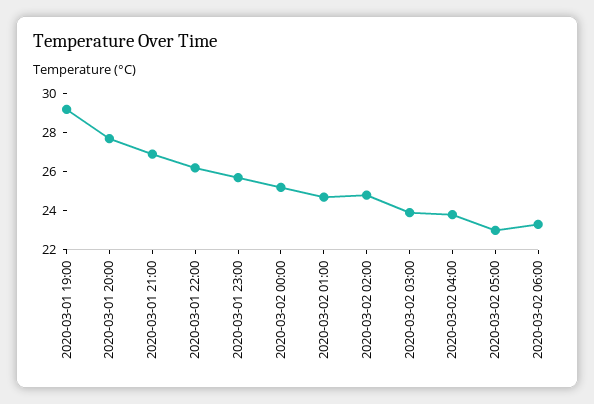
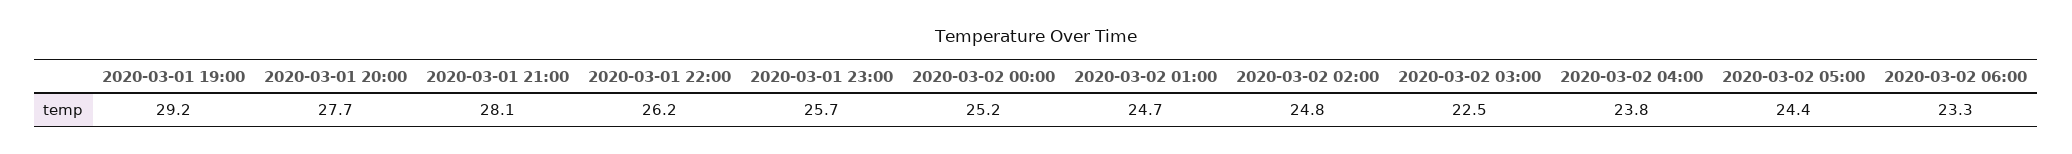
  {
    "2020-03-01 19:00": 29.2,
    "2020-03-01 20:00": 27.7,
-   "2020-03-01 21:00": 27,
+   "2020-03-01 21:00": 28.1,
    "2020-03-01 22:00": 26.2,
    "2020-03-01 23:00": 25.7,
    "2020-03-02 00:00": 25.2,
    "2020-03-02 01:00": 24.7,
    "2020-03-02 02:00": 24.8,
-   "2020-03-02 03:00": 24,
+   "2020-03-02 03:00": 22.5,
    "2020-03-02 04:00": 23.8,
-   "2020-03-02 05:00": 23,
+   "2020-03-02 05:00": 24.4,
    "2020-03-02 06:00": 23.3
  }

